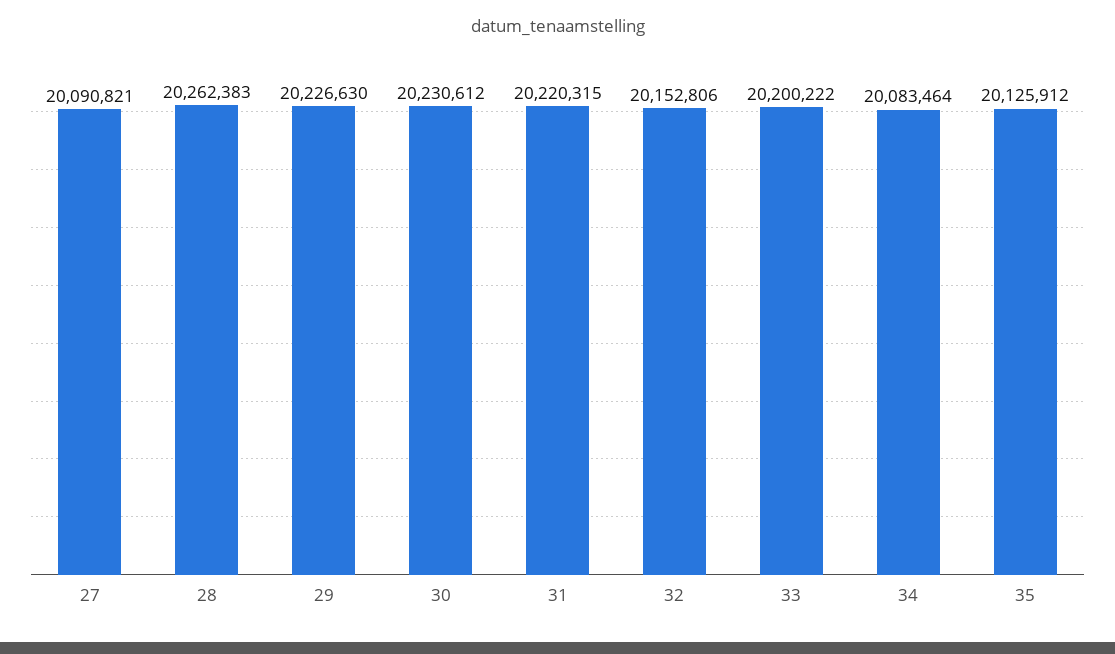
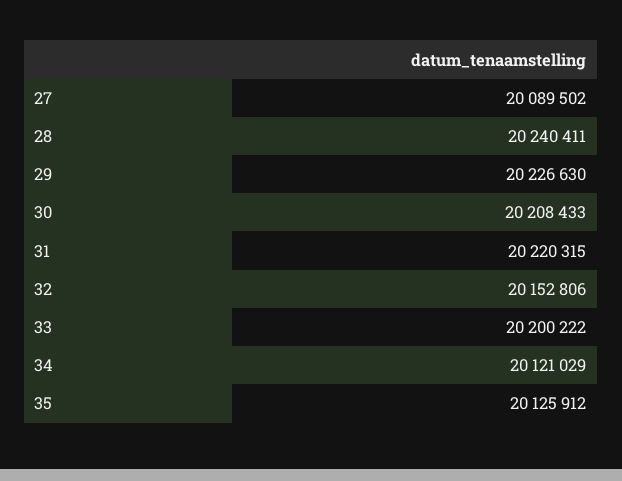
  {
-   "27": 20090821,
+   "27": 20089502,
-   "28": 20262383,
+   "28": 20240411,
    "29": 20226630,
-   "30": 20230612,
+   "30": 20208433,
    "31": 20220315,
    "32": 20152806,
    "33": 20200222,
-   "34": 20083464,
+   "34": 20121029,
    "35": 20125912
  }

